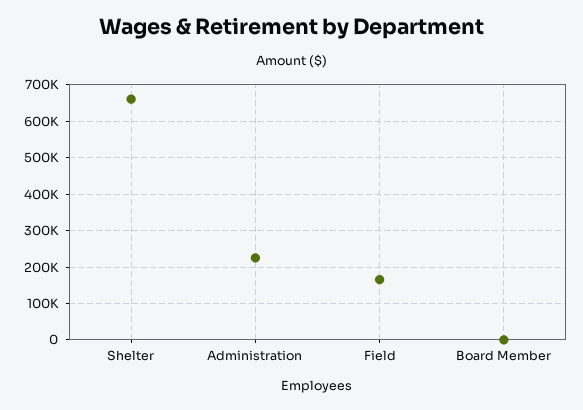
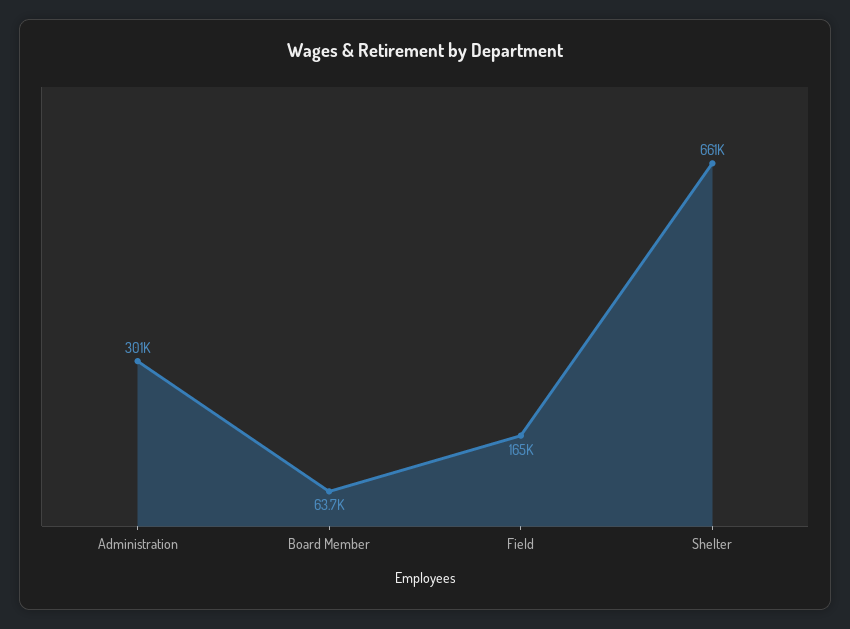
  {
    "Shelter": 661000,
-   "Administration": 220000,
+   "Administration": 301000,
    "Field": 165000,
-   "Board Member": 0
+   "Board Member": 63700
  }

